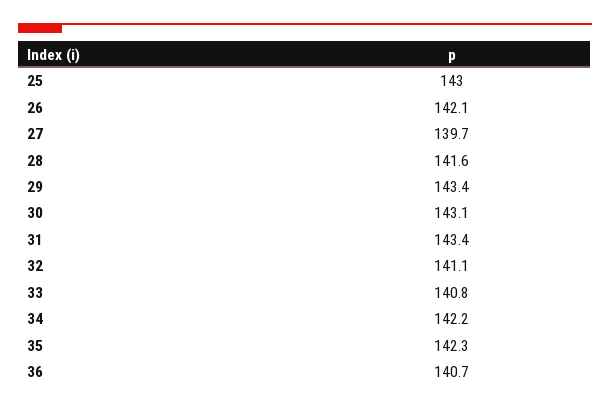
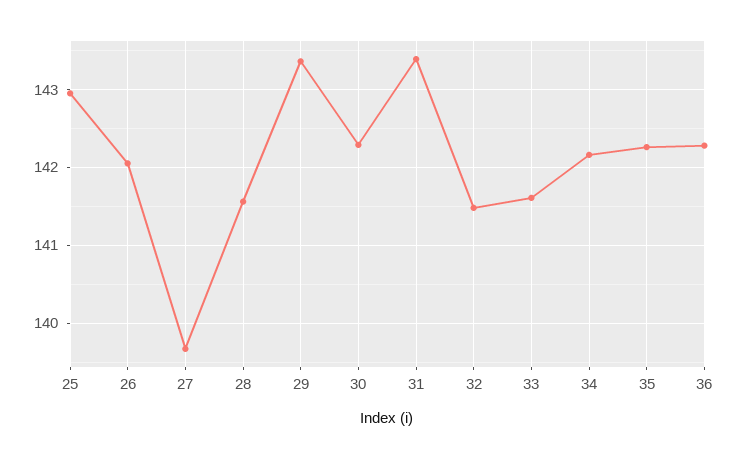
  {
    "25": 143,
    "26": 142.1,
    "27": 139.7,
    "28": 141.6,
    "29": 143.4,
-   "30": 143.1,
+   "30": 142.3,
    "31": 143.4,
-   "32": 141.1,
+   "32": 141.5,
-   "33": 140.8,
+   "33": 141.6,
    "34": 142.2,
    "35": 142.3,
-   "36": 140.7
+   "36": 142.3
  }

